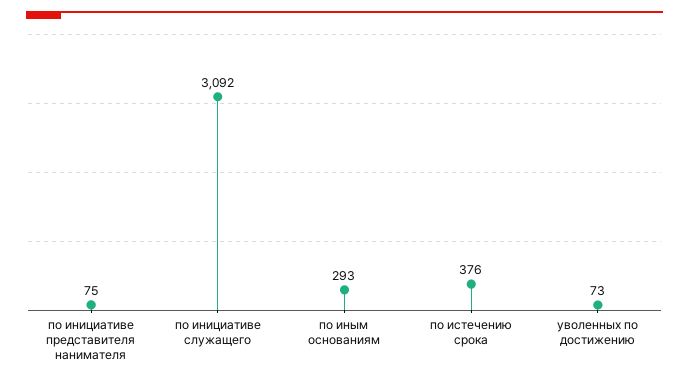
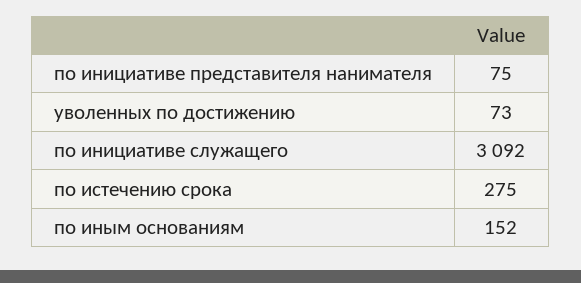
  {
    "по инициативе представителя нанимателя": 75,
    "по инициативе служащего": 3092,
-   "по иным основаниям": 293,
+   "по иным основаниям": 152,
-   "по истечению срока": 376,
+   "по истечению срока": 275,
    "уволенных по достижению": 73
  }

